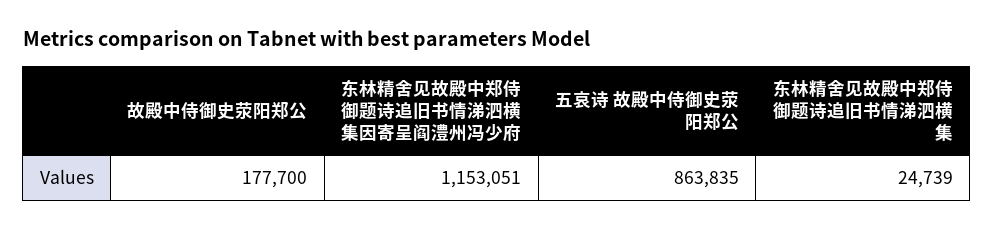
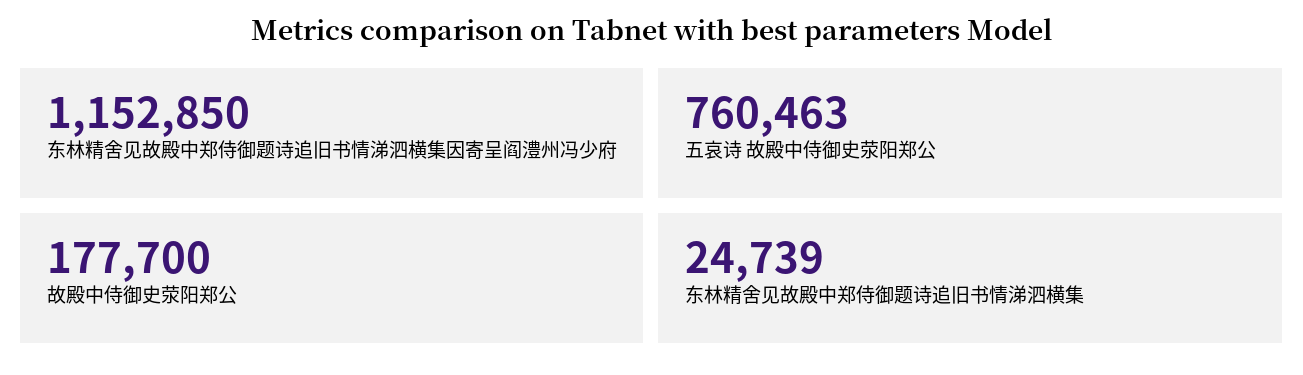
  {
    "故殿中侍御史荥阳郑公": 177700,
-   "东林精舍见故殿中郑侍御题诗追旧书情涕泗横集因寄呈阎澧州冯少府": 1153051,
+   "东林精舍见故殿中郑侍御题诗追旧书情涕泗横集因寄呈阎澧州冯少府": 1152850,
-   "五哀诗 故殿中侍御史荥阳郑公": 863835,
+   "五哀诗 故殿中侍御史荥阳郑公": 760463,
    "东林精舍见故殿中郑侍御题诗追旧书情涕泗横集": 24739
  }

